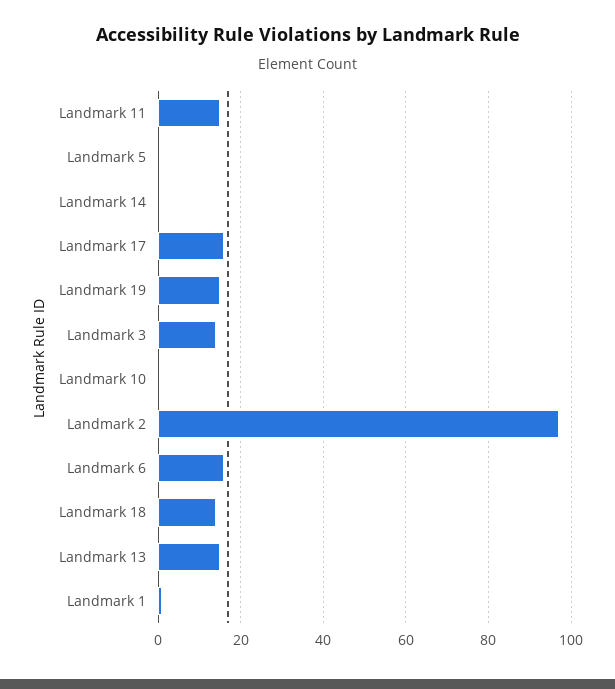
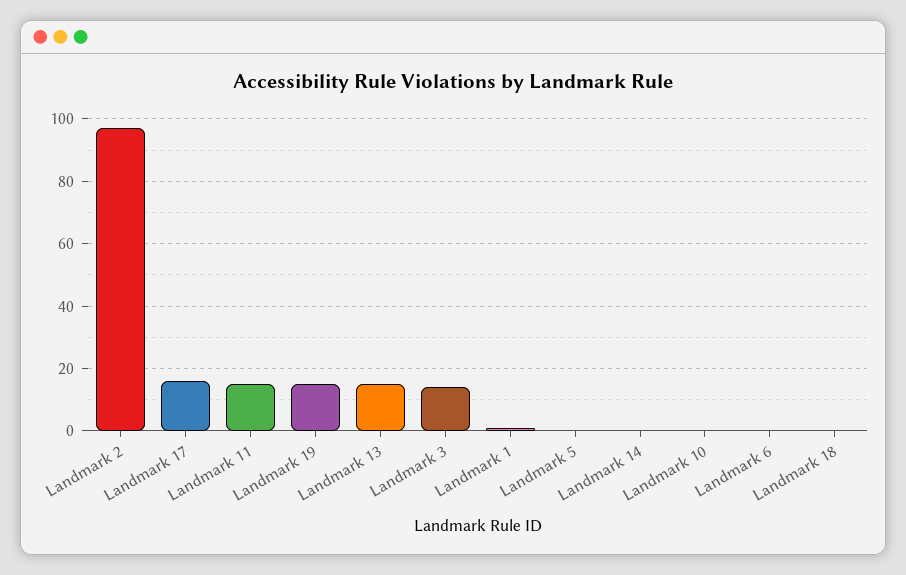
  {
    "Landmark 11": 15,
    "Landmark 5": 0,
    "Landmark 14": 0,
    "Landmark 17": 15,
    "Landmark 19": 15,
    "Landmark 3": 15,
    "Landmark 10": 0,
    "Landmark 2": 95,
-   "Landmark 6": 15,
+   "Landmark 6": 0,
-   "Landmark 18": 15,
+   "Landmark 18": 0,
    "Landmark 13": 15,
    "Landmark 1": 0
  }

